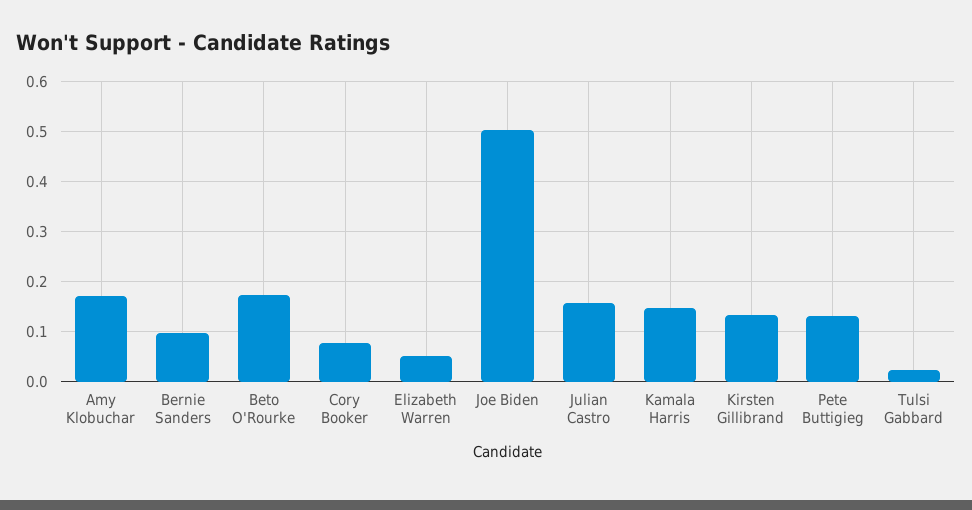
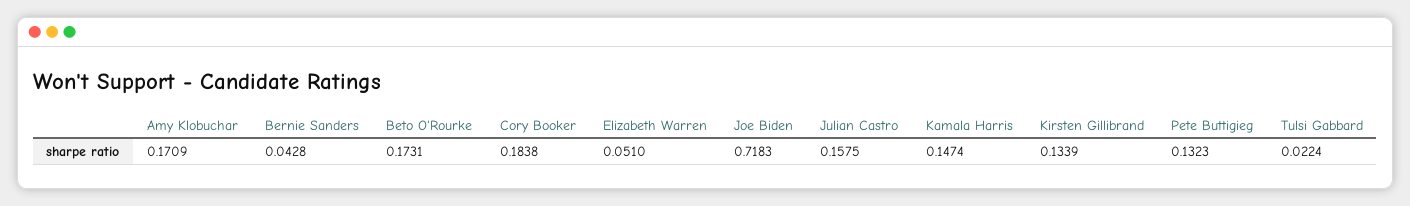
  {
    "Amy Klobuchar": 0.1709,
-   "Bernie Sanders": 0.1,
+   "Bernie Sanders": 0.0428,
    "Beto O'Rourke": 0.1731,
-   "Cory Booker": 0.08,
+   "Cory Booker": 0.1838,
    "Elizabeth Warren": 0.051,
-   "Joe Biden": 0.5,
+   "Joe Biden": 0.7183,
    "Julian Castro": 0.1575,
    "Kamala Harris": 0.1474,
    "Kirsten Gillibrand": 0.1339,
    "Pete Buttigieg": 0.1323,
    "Tulsi Gabbard": 0.0224
  }

